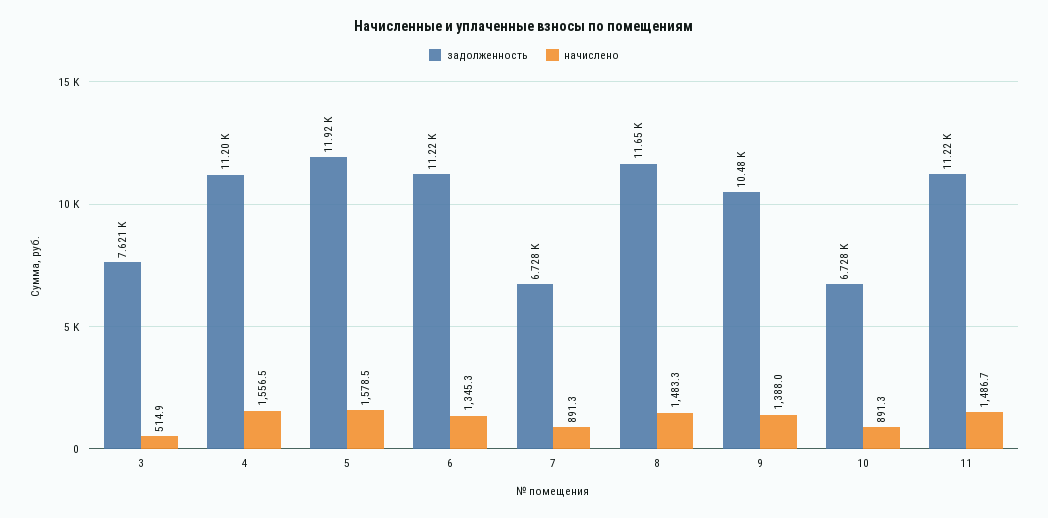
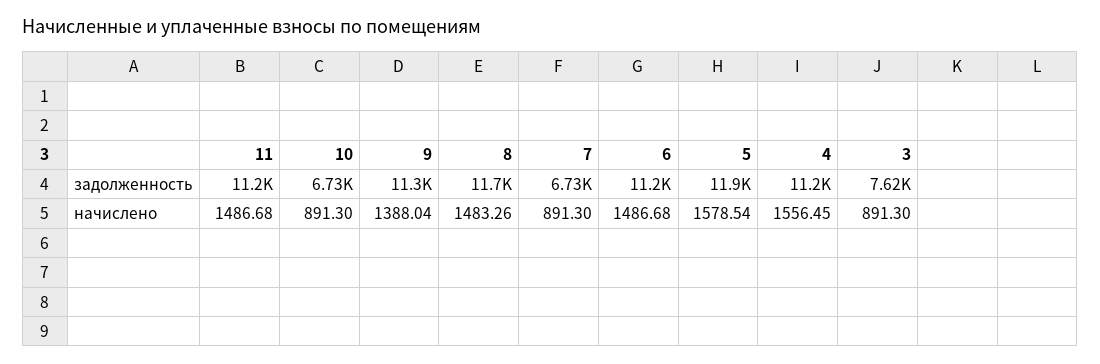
  {
    "задолженность": {
      "3": 7621,
      "4": 11200,
      "5": 11920,
      "6": 11220,
      "7": 6728,
      "8": 11650,
-     "9": 10480,
+     "9": 11300,
      "10": 6728,
      "11": 11220
    },
    "начислено": {
-     "3": 514.9,
+     "3": 891.3,
      "4": 1556.45,
      "5": 1578.54,
-     "6": 1345.3,
+     "6": 1486.68,
      "7": 891.3,
      "8": 1483.26,
      "9": 1388.04,
      "10": 891.3,
      "11": 1486.68
    }
  }

